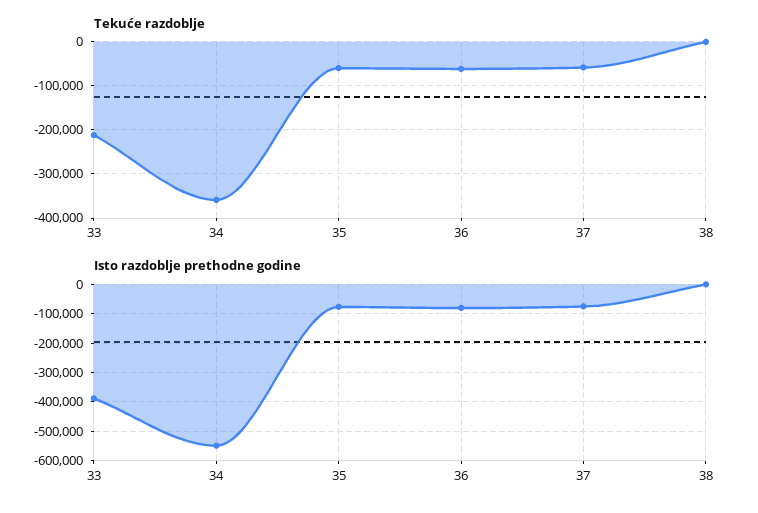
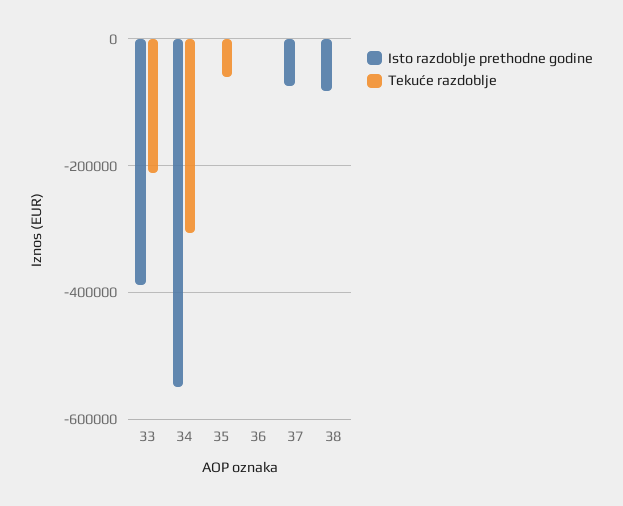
  {
    "Tekuće razdoblje": {
      "33": -220000,
-     "34": -360000,
+     "34": -300000,
      "35": -60000,
-     "36": -60000,
+     "36": 0,
-     "37": -60000,
+     "37": 0,
      "38": 0
    },
    "Isto razdoblje prethodne godine": {
      "33": -380000,
      "34": -540000,
-     "35": -75000,
+     "35": 0,
-     "36": -75000,
+     "36": 0,
      "37": -80000,
-     "38": 0
+     "38": -80000
    }
  }

